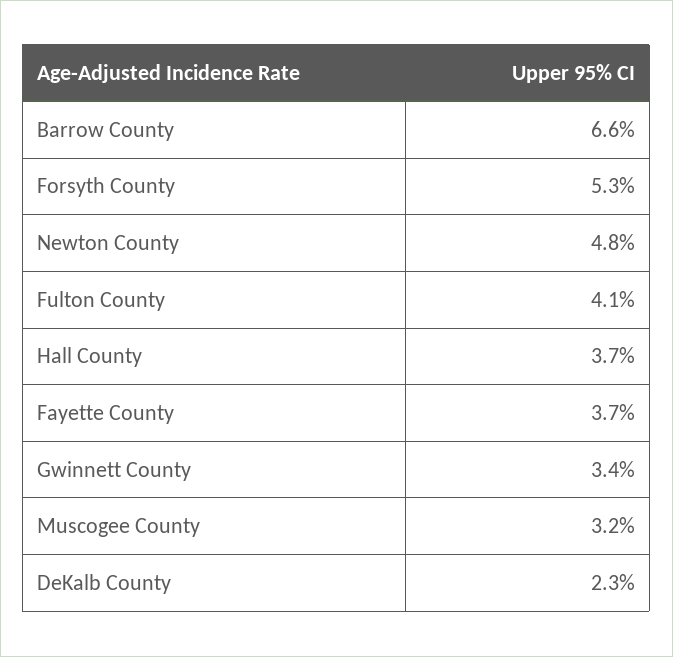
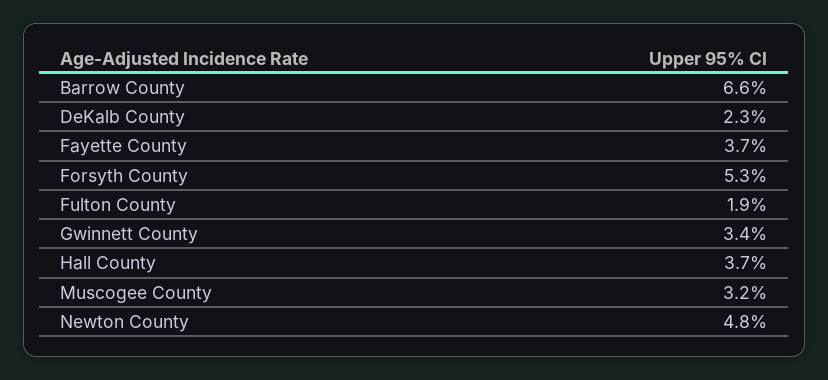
  {
    "Barrow County": 6.6,
    "Forsyth County": 5.3,
    "Newton County": 4.8,
-   "Fulton County": 4.1,
+   "Fulton County": 1.9,
    "Hall County": 3.7,
    "Fayette County": 3.7,
    "Gwinnett County": 3.4,
    "Muscogee County": 3.2,
    "DeKalb County": 2.3
  }

